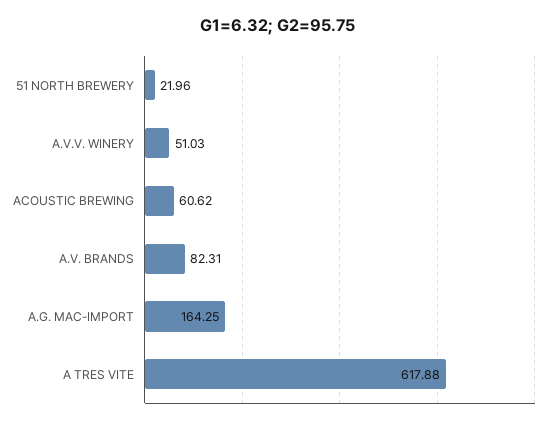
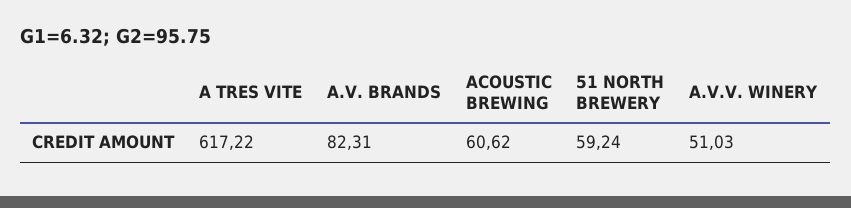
  {
-   "51 NORTH BREWERY": 21.96,
+   "51 NORTH BREWERY": 59.24,
    "A.V.V. WINERY": 51.03,
    "ACOUSTIC BREWING": 60.62,
    "A.V. BRANDS": 82.31,
-   "A.G. MAC-IMPORT": 164.25,
-   "A TRES VITE": 617.88
+   "A TRES VITE": 617.22
  }

